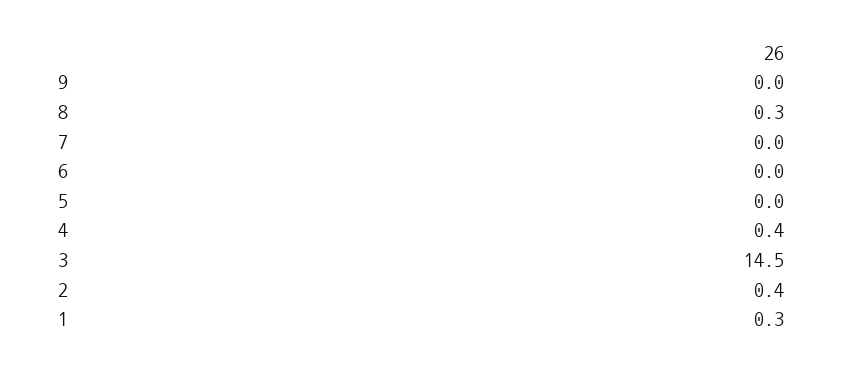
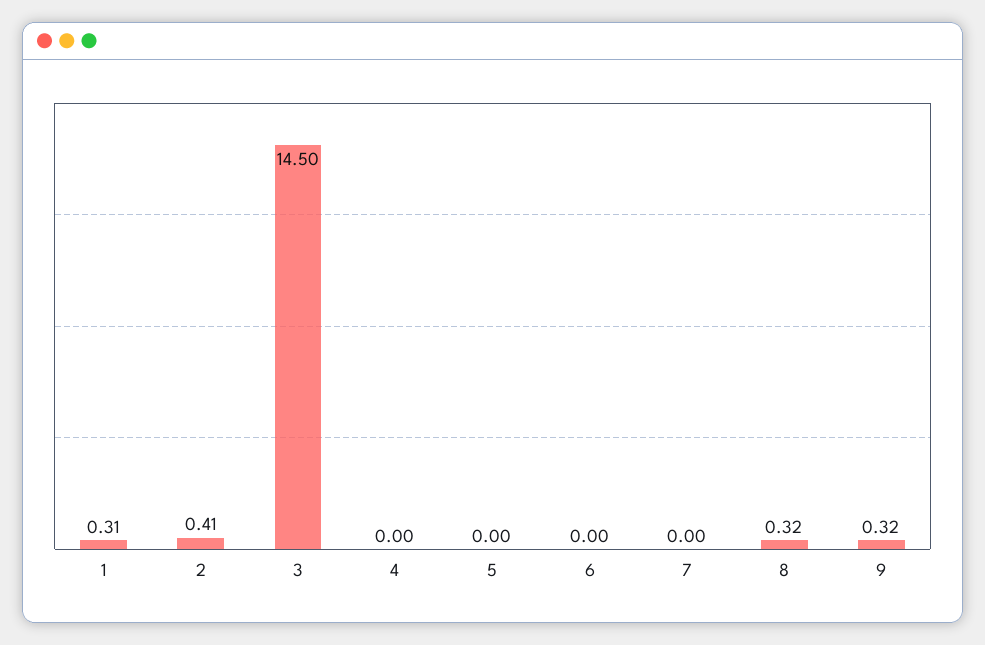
  {
-   "9": 0,
+   "9": 0.32,
    "8": 0.32,
    "7": 0,
    "6": 0,
    "5": 0,
-   "4": 0.4,
+   "4": 0,
    "3": 14.5,
    "2": 0.41,
    "1": 0.31
  }

